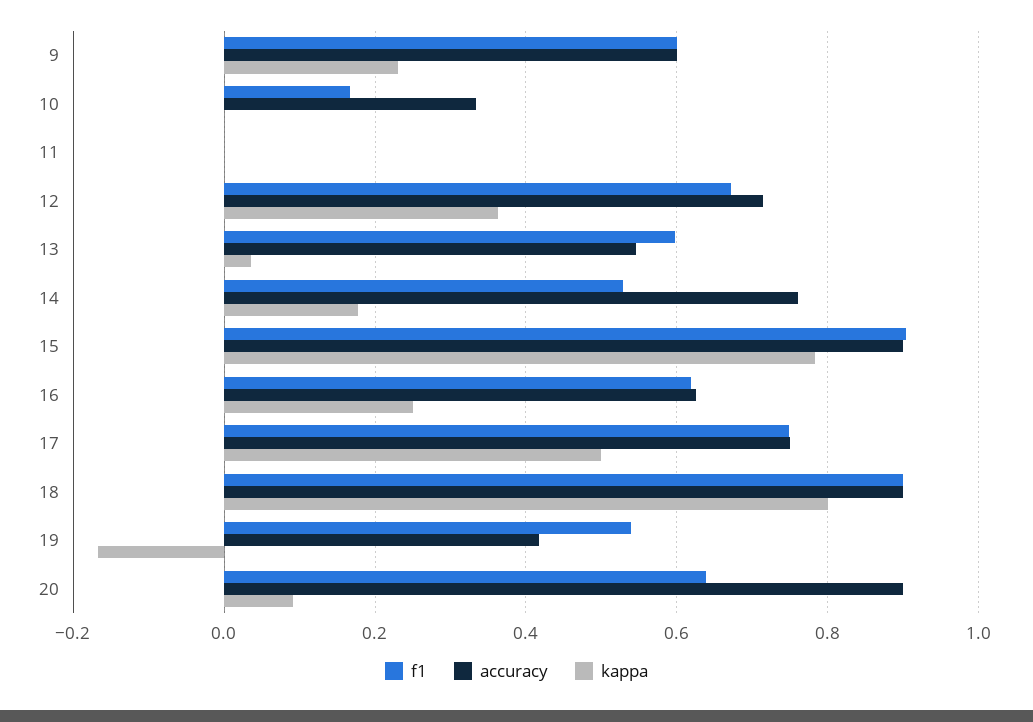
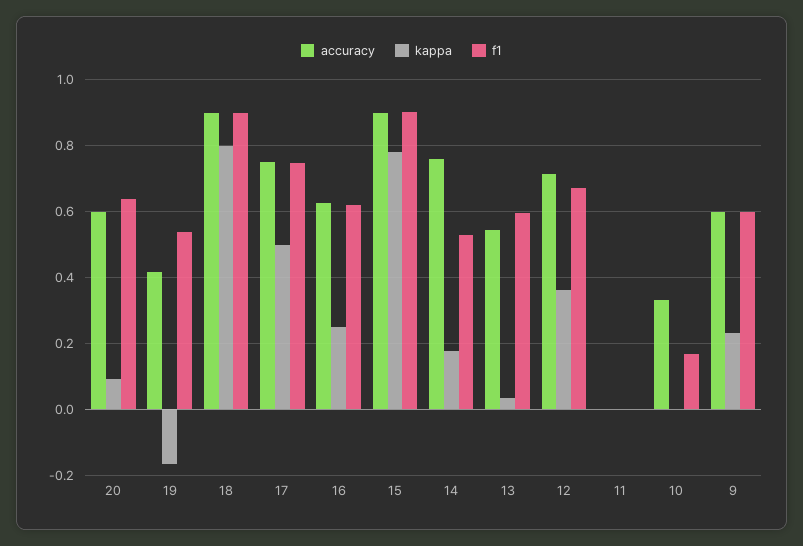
  {
    "f1": {
      "9": 0.6,
      "10": 0.16,
      "11": 0,
      "12": 0.68,
      "13": 0.6,
      "14": 0.52,
      "15": 0.9,
      "16": 0.62,
      "17": 0.74,
      "18": 0.9,
      "19": 0.54,
      "20": 0.64
    },
    "accuracy": {
      "9": 0.6,
      "10": 0.34,
      "11": 0,
      "12": 0.72,
      "13": 0.54,
      "14": 0.76,
      "15": 0.9,
      "16": 0.62,
      "17": 0.76,
      "18": 0.9,
      "19": 0.42,
-     "20": 0.9
+     "20": 0.6
    },
    "kappa": {
      "9": 0.24,
      "10": 0,
      "11": 0,
      "12": 0.36,
      "13": 0.04,
      "14": 0.18,
      "15": 0.78,
      "16": 0.26,
      "17": 0.5,
      "18": 0.8,
      "19": -0.16,
      "20": 0.1
    }
  }

